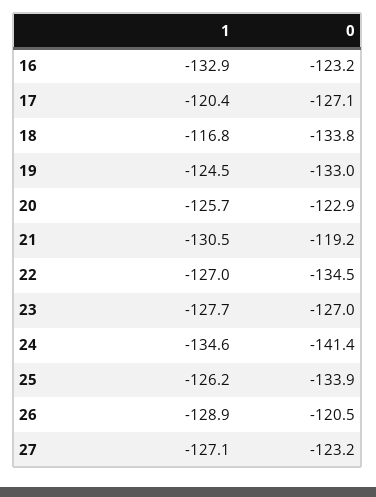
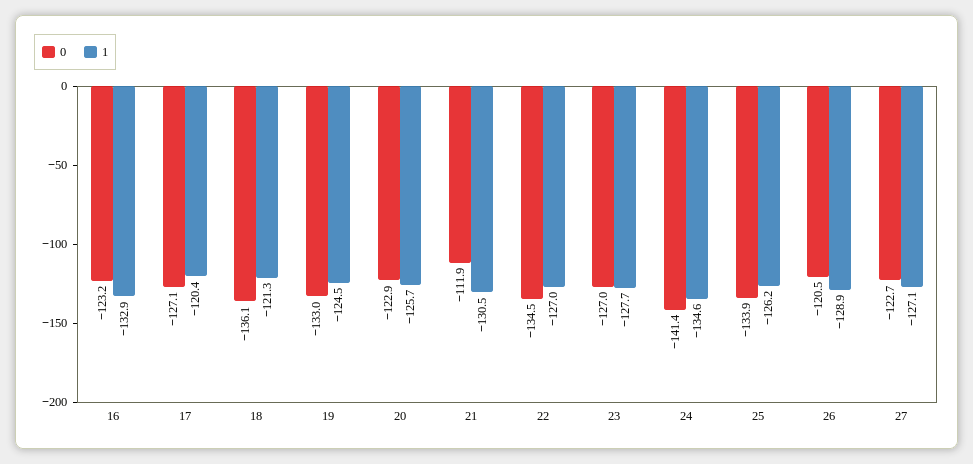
  {
    "1": {
      "16": -132.9,
      "17": -120.4,
-     "18": -116.8,
+     "18": -121.3,
      "19": -124.5,
      "20": -125.7,
      "21": -130.5,
      "22": -127,
      "23": -127.7,
      "24": -134.6,
      "25": -126.2,
      "26": -128.9,
      "27": -127.1
    },
    "0": {
      "16": -123.2,
      "17": -127.1,
-     "18": -133.8,
+     "18": -136.1,
      "19": -133,
      "20": -122.9,
-     "21": -119.2,
+     "21": -111.9,
      "22": -134.5,
      "23": -127,
      "24": -141.4,
      "25": -133.9,
      "26": -120.5,
-     "27": -123.2
+     "27": -122.7
    }
  }

